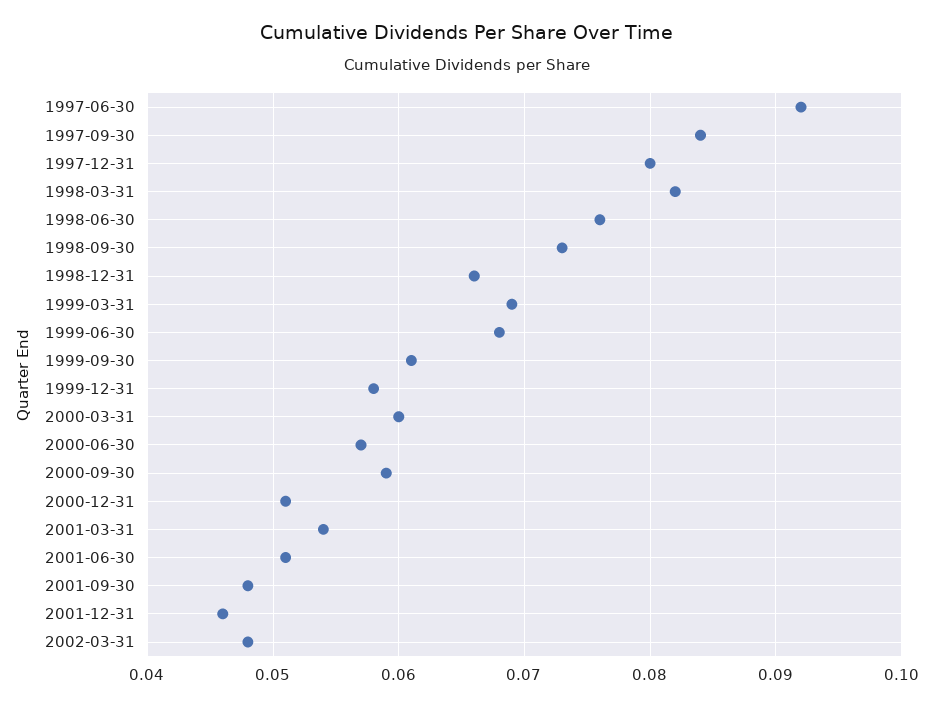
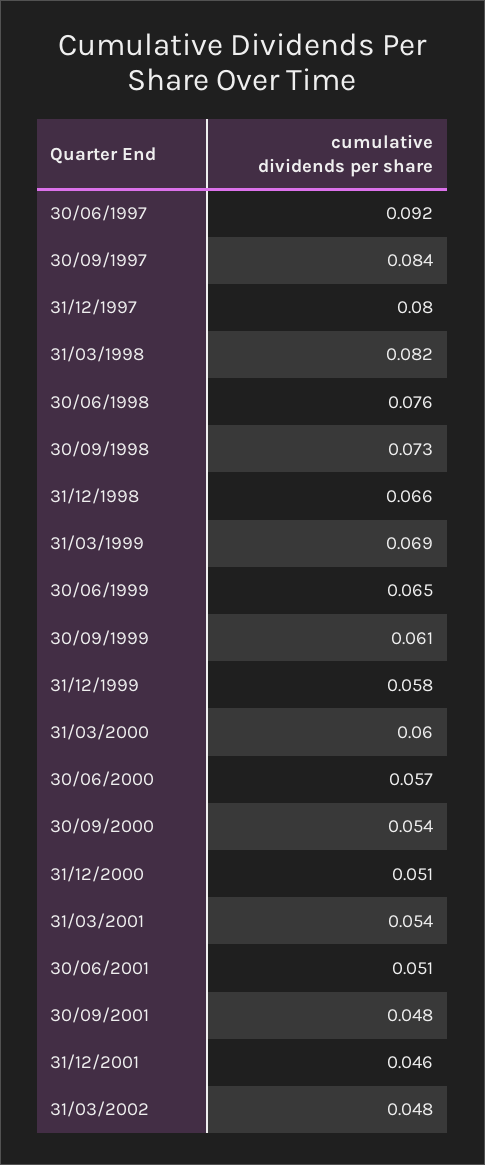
  {
    "1997-06-30": 0.092,
    "1997-09-30": 0.084,
    "1997-12-31": 0.08,
    "1998-03-31": 0.082,
    "1998-06-30": 0.076,
    "1998-09-30": 0.073,
    "1998-12-31": 0.066,
    "1999-03-31": 0.069,
-   "1999-06-30": 0.068,
+   "1999-06-30": 0.065,
    "1999-09-30": 0.061,
    "1999-12-31": 0.058,
    "2000-03-31": 0.06,
    "2000-06-30": 0.057,
-   "2000-09-30": 0.059,
+   "2000-09-30": 0.054,
    "2000-12-31": 0.051,
    "2001-03-31": 0.054,
    "2001-06-30": 0.051,
    "2001-09-30": 0.048,
    "2001-12-31": 0.046,
    "2002-03-31": 0.048
  }

